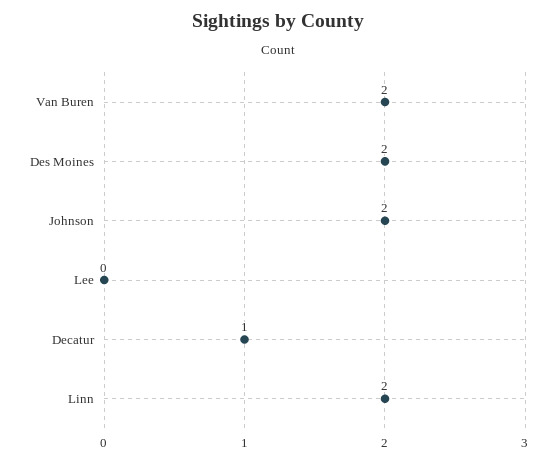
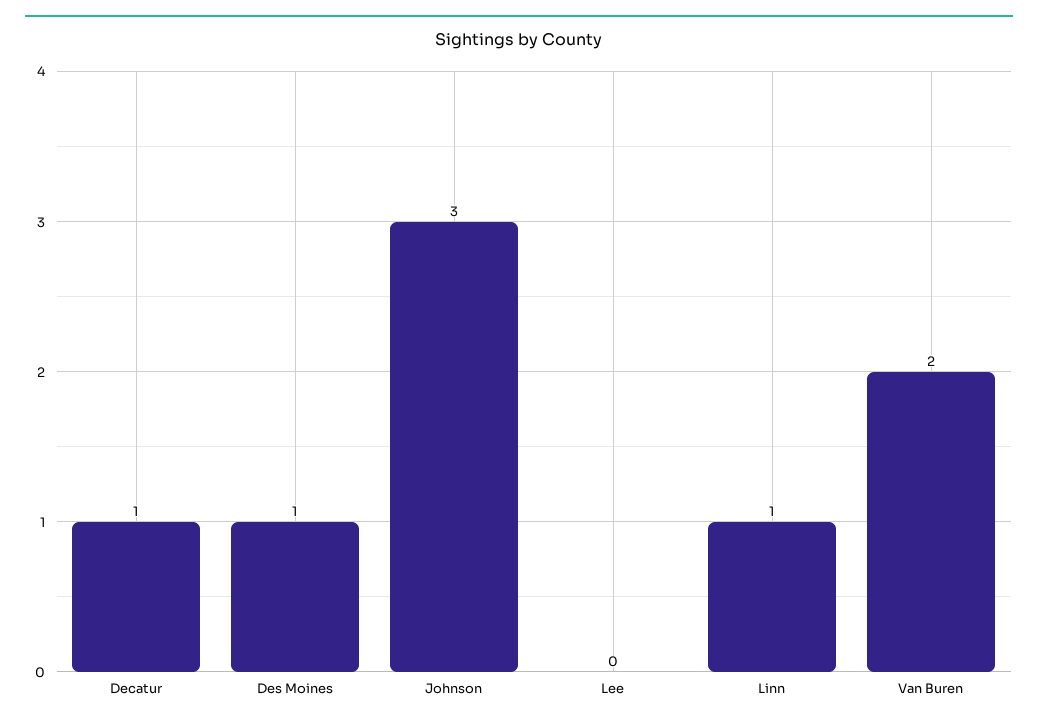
  {
    "Van Buren": 2,
-   "Des Moines": 2,
+   "Des Moines": 1,
-   "Johnson": 2,
+   "Johnson": 3,
    "Lee": 0,
    "Decatur": 1,
-   "Linn": 2
+   "Linn": 1
  }

